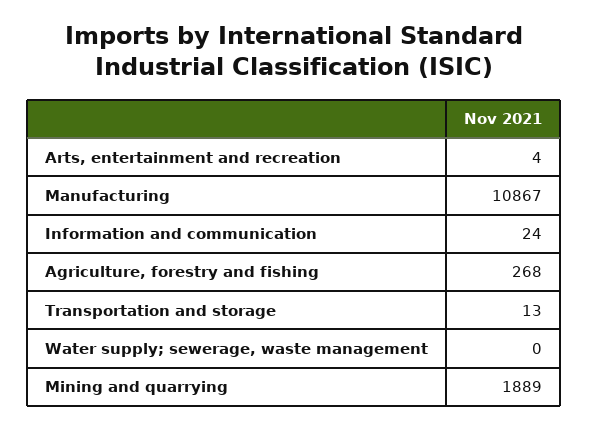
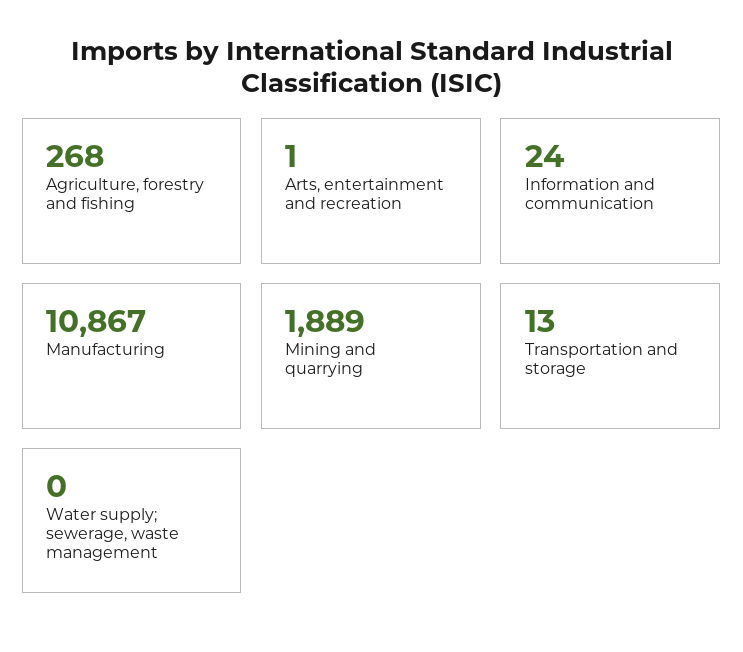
  {
-   "Arts, entertainment and recreation": 4,
+   "Arts, entertainment and recreation": 1,
    "Manufacturing": 10867,
    "Information and communication": 24,
    "Agriculture, forestry and fishing": 268,
    "Transportation and storage": 13,
    "Water supply; sewerage, waste management": 0,
    "Mining and quarrying": 1889
  }

